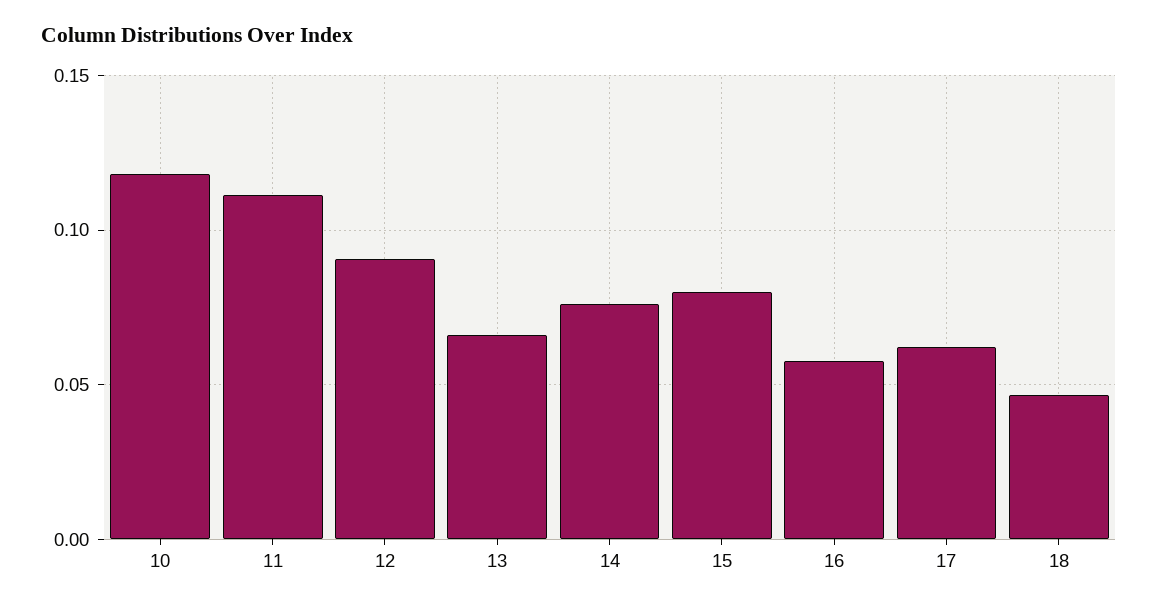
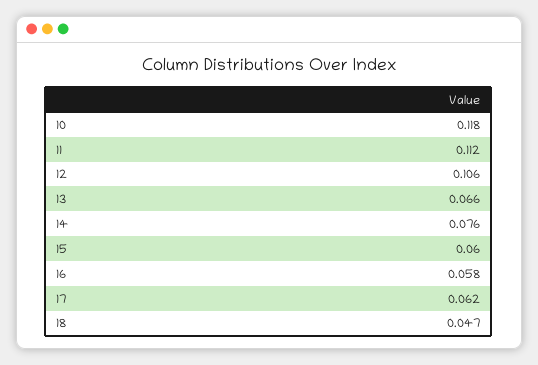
  {
    "10": 0.118,
    "11": 0.112,
-   "12": 0.09,
+   "12": 0.106,
    "13": 0.066,
    "14": 0.076,
-   "15": 0.08,
+   "15": 0.06,
    "16": 0.058,
    "17": 0.062,
    "18": 0.047
  }

